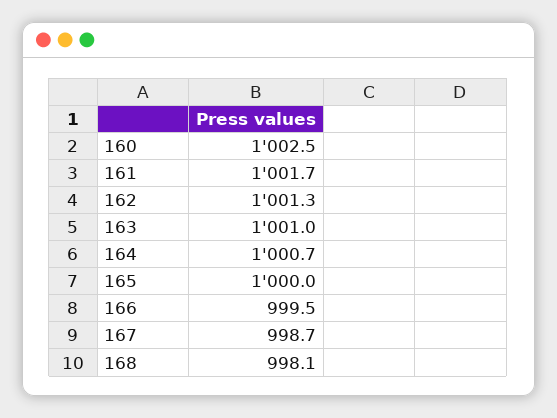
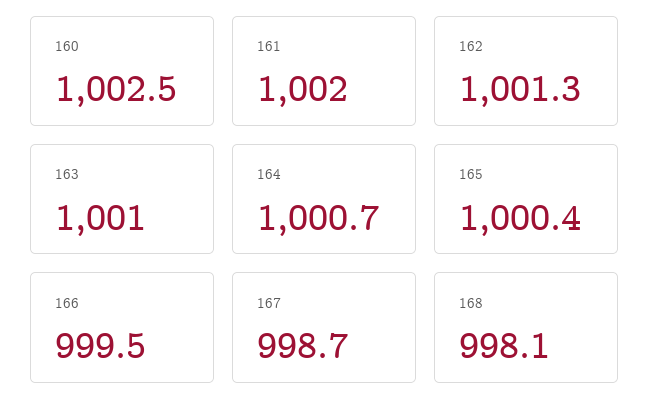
  {
    "160": 1002.5,
-   "161": 1001.7,
+   "161": 1002,
    "162": 1001.3,
    "163": 1001,
    "164": 1000.7,
-   "165": 1000,
+   "165": 1000.4,
    "166": 999.5,
    "167": 998.7,
    "168": 998.1
  }

